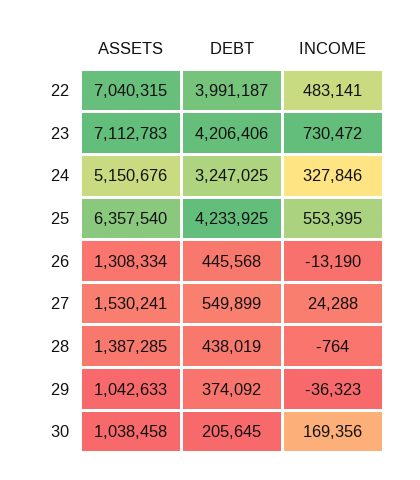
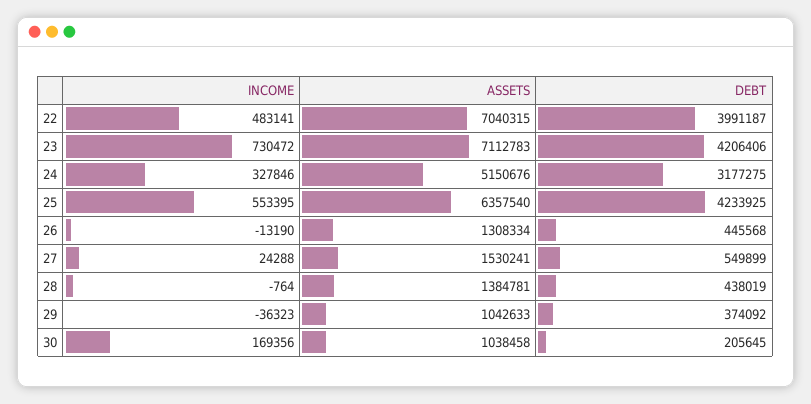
  {
    "ASSETS": {
      "22": 7040315,
      "23": 7112783,
      "24": 5150676,
      "25": 6357540,
      "26": 1308334,
      "27": 1530241,
-     "28": 1387285,
+     "28": 1384781,
      "29": 1042633,
      "30": 1038458
    },
    "DEBT": {
      "22": 3991187,
      "23": 4206406,
-     "24": 3247025,
+     "24": 3177275,
      "25": 4233925,
      "26": 445568,
      "27": 549899,
      "28": 438019,
      "29": 374092,
      "30": 205645
    },
    "INCOME": {
      "22": 483141,
      "23": 730472,
      "24": 327846,
      "25": 553395,
      "26": -13190,
      "27": 24288,
      "28": -764,
      "29": -36323,
      "30": 169356
    }
  }

